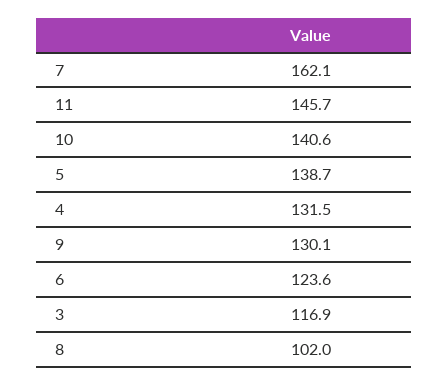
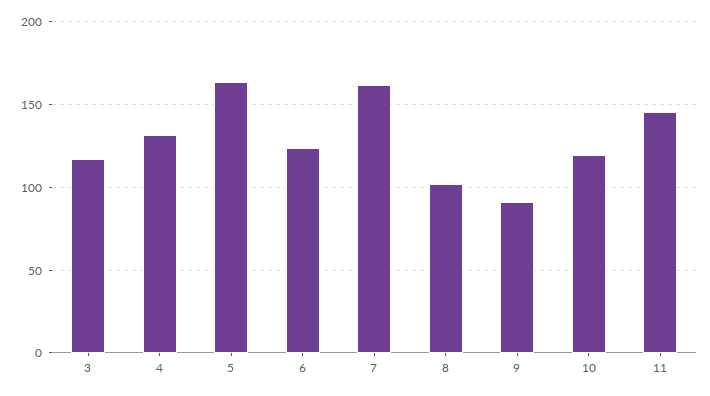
  {
    "7": 162.1,
    "11": 145.7,
-   "10": 140.6,
+   "10": 120,
-   "5": 138.7,
+   "5": 165,
    "4": 131.5,
-   "9": 130.1,
+   "9": 90,
    "6": 123.6,
    "3": 116.9,
    "8": 102
  }

